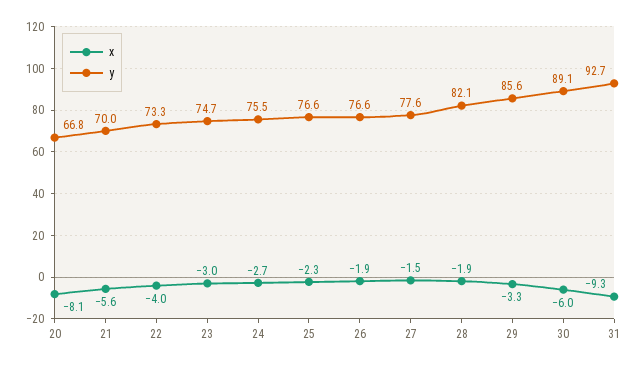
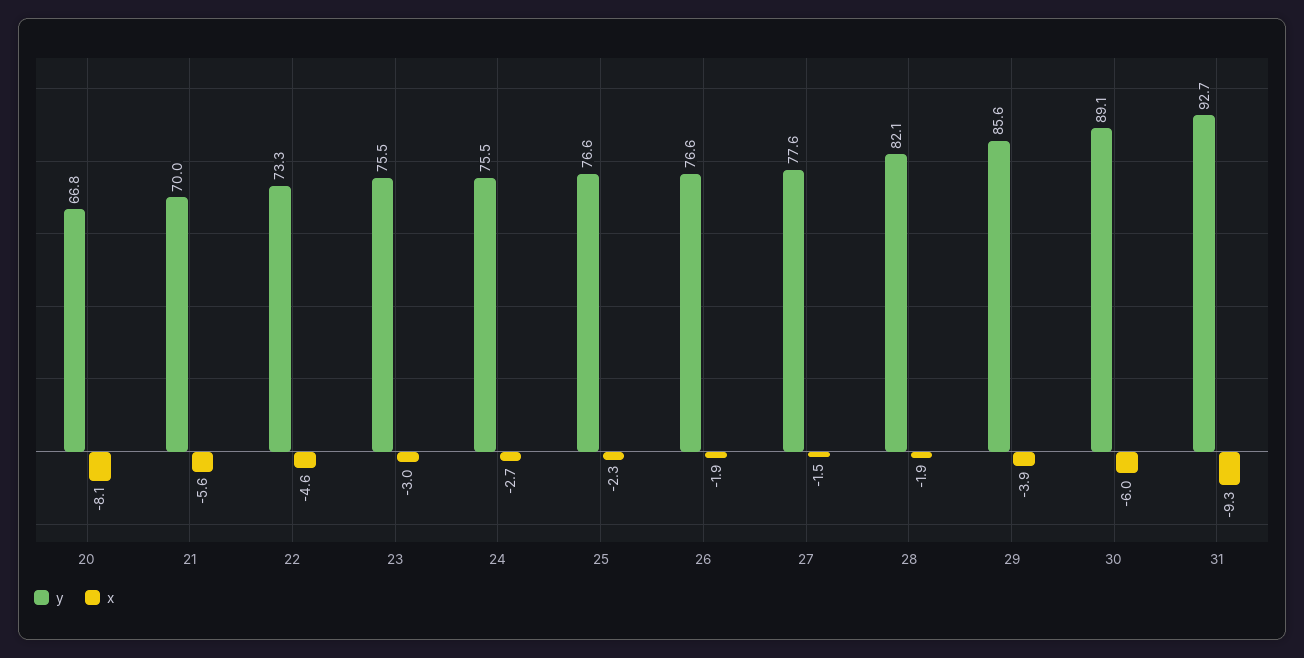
  {
    "x": {
      "20": -8.1,
      "21": -5.6,
-     "22": -4,
+     "22": -4.6,
      "23": -3,
      "24": -2.7,
      "25": -2.3,
      "26": -1.9,
      "27": -1.5,
      "28": -1.9,
-     "29": -3.3,
+     "29": -3.9,
      "30": -6,
      "31": -9.3
    },
    "y": {
      "20": 66.8,
      "21": 70,
      "22": 73.3,
-     "23": 74.7,
+     "23": 75.5,
      "24": 75.5,
      "25": 76.6,
      "26": 76.6,
      "27": 77.6,
      "28": 82.1,
      "29": 85.6,
      "30": 89.1,
      "31": 92.7
    }
  }

